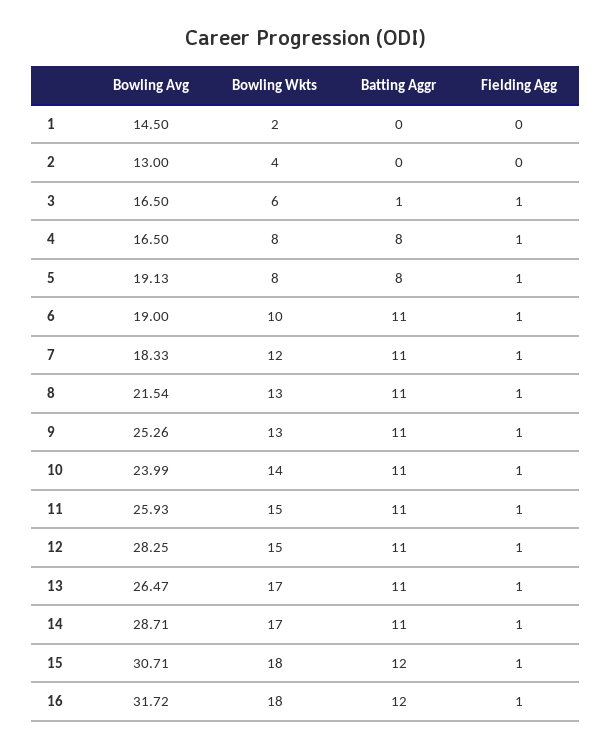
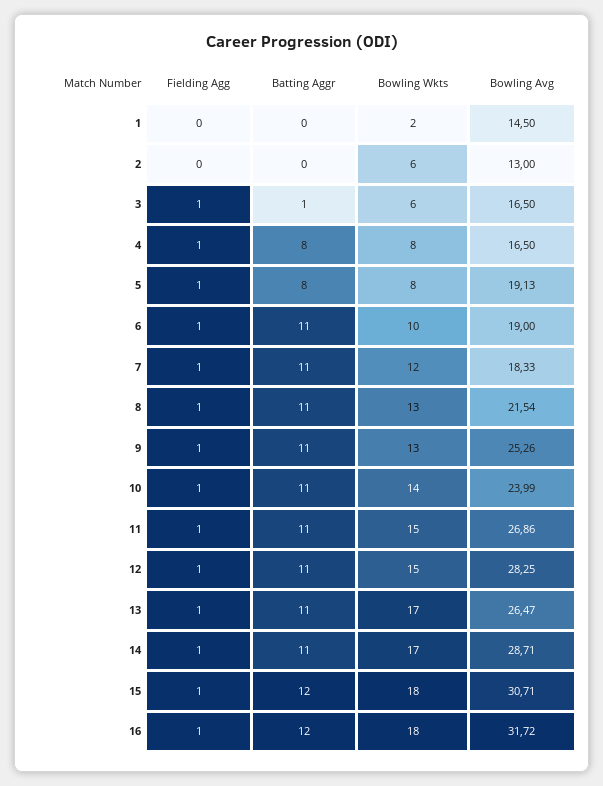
  {
    "Bowling Avg": {
      "1": 14.5,
      "2": 13,
      "3": 16.5,
      "4": 16.5,
      "5": 19.13,
      "6": 19,
      "7": 18.33,
      "8": 21.54,
      "9": 25.26,
      "10": 23.99,
-     "11": 25.93,
+     "11": 26.86,
      "12": 28.25,
      "13": 26.47,
      "14": 28.71,
      "15": 30.71,
      "16": 31.72
    },
    "Bowling Wkts": {
      "1": 2,
-     "2": 4,
+     "2": 6,
      "3": 6,
      "4": 8,
      "5": 8,
      "6": 10,
      "7": 12,
      "8": 13,
      "9": 13,
      "10": 14,
      "11": 15,
      "12": 15,
      "13": 17,
      "14": 17,
      "15": 18,
      "16": 18
    },
    "Batting Aggr": {
      "1": 0,
      "2": 0,
      "3": 1,
      "4": 8,
      "5": 8,
      "6": 11,
      "7": 11,
      "8": 11,
      "9": 11,
      "10": 11,
      "11": 11,
      "12": 11,
      "13": 11,
      "14": 11,
      "15": 12,
      "16": 12
    },
    "Fielding Agg": {
      "1": 0,
      "2": 0,
      "3": 1,
      "4": 1,
      "5": 1,
      "6": 1,
      "7": 1,
      "8": 1,
      "9": 1,
      "10": 1,
      "11": 1,
      "12": 1,
      "13": 1,
      "14": 1,
      "15": 1,
      "16": 1
    }
  }

